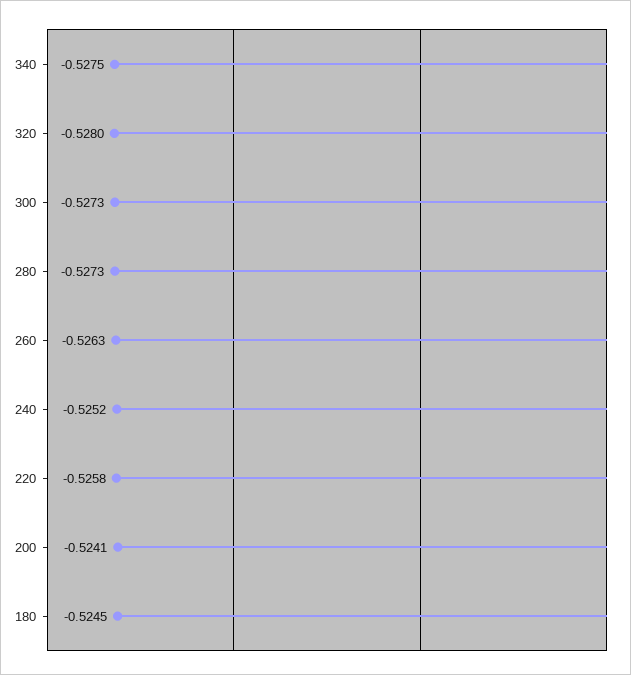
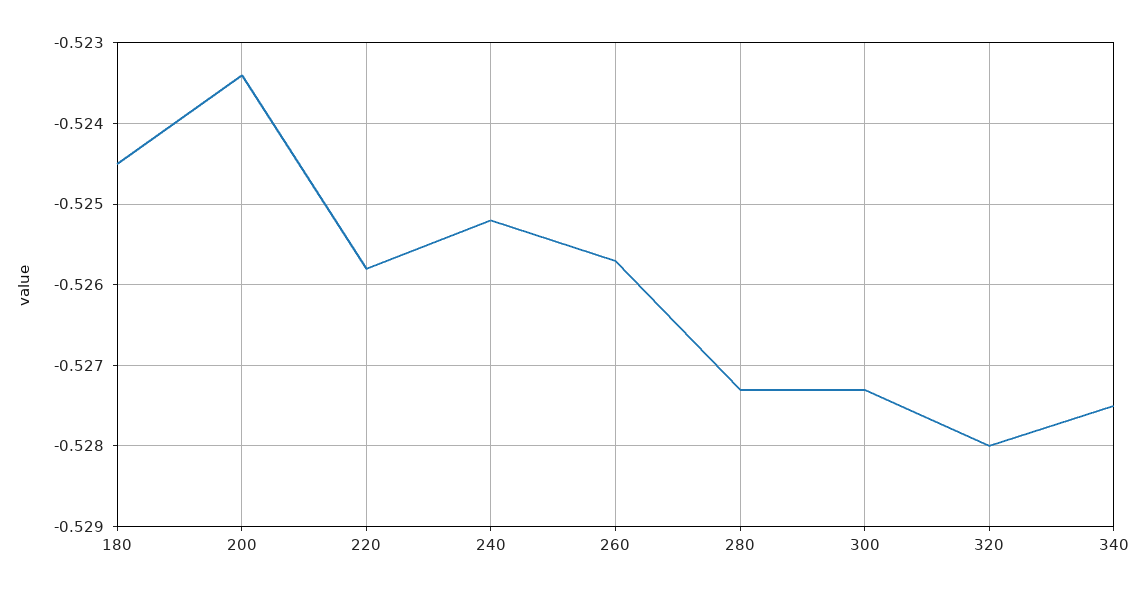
  {
    "340": -0.5275,
    "320": -0.528,
    "300": -0.5273,
    "280": -0.5273,
-   "260": -0.5263,
+   "260": -0.5257,
    "240": -0.5252,
    "220": -0.5258,
-   "200": -0.5241,
+   "200": -0.5234,
    "180": -0.5245
  }

